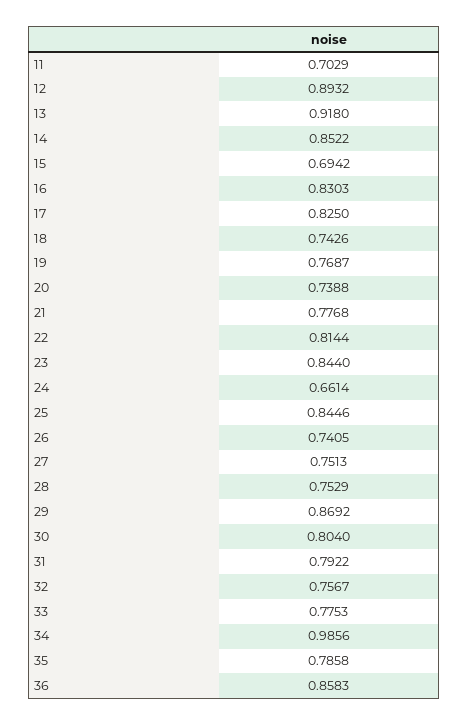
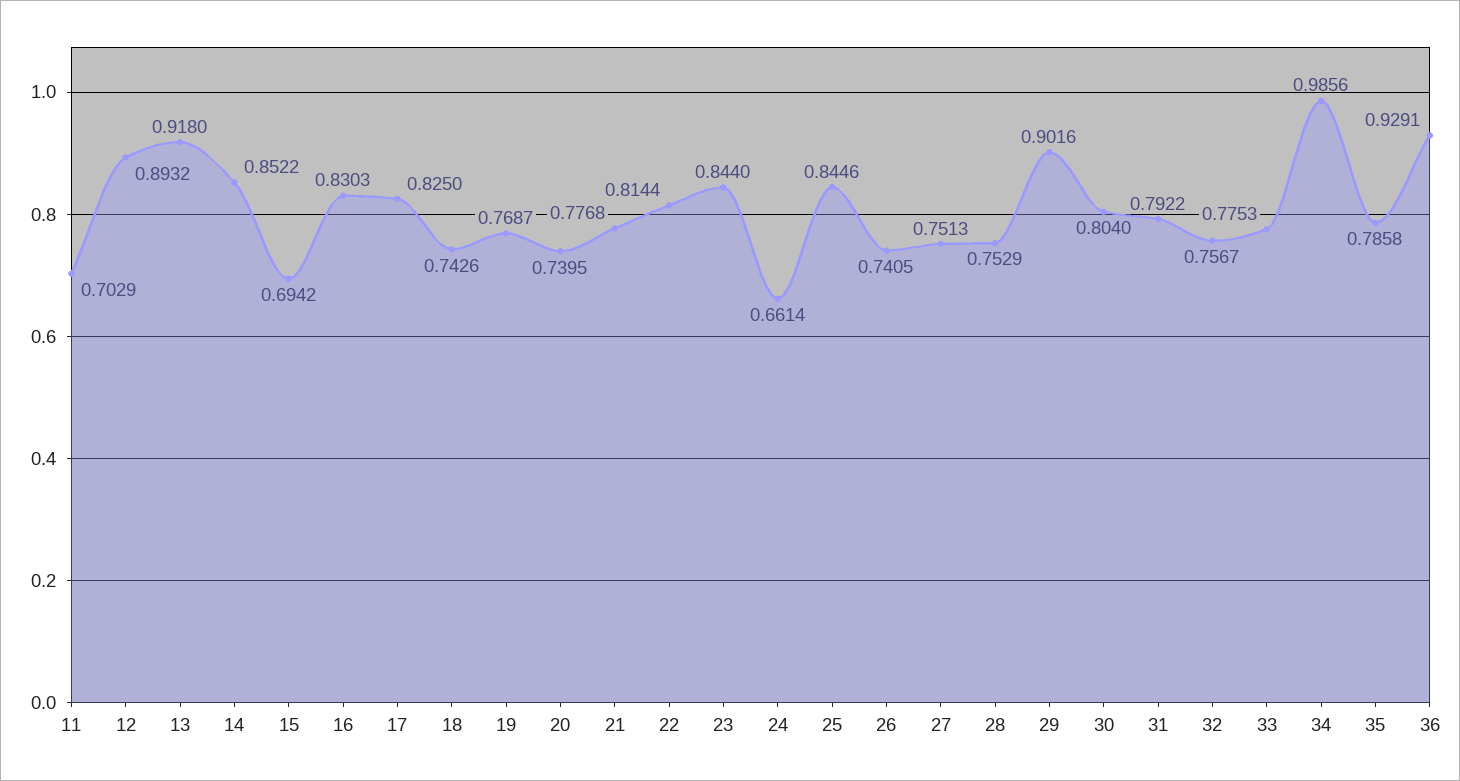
  {
    "11": 0.7029,
    "12": 0.8932,
    "13": 0.918,
    "14": 0.8522,
    "15": 0.6942,
    "16": 0.8303,
    "17": 0.825,
    "18": 0.7426,
    "19": 0.7687,
-   "20": 0.7388,
+   "20": 0.7395,
    "21": 0.7768,
    "22": 0.8144,
    "23": 0.844,
    "24": 0.6614,
    "25": 0.8446,
    "26": 0.7405,
    "27": 0.7513,
    "28": 0.7529,
-   "29": 0.8692,
+   "29": 0.9016,
    "30": 0.804,
    "31": 0.7922,
    "32": 0.7567,
    "33": 0.7753,
    "34": 0.9856,
    "35": 0.7858,
-   "36": 0.8583
+   "36": 0.9291
  }

